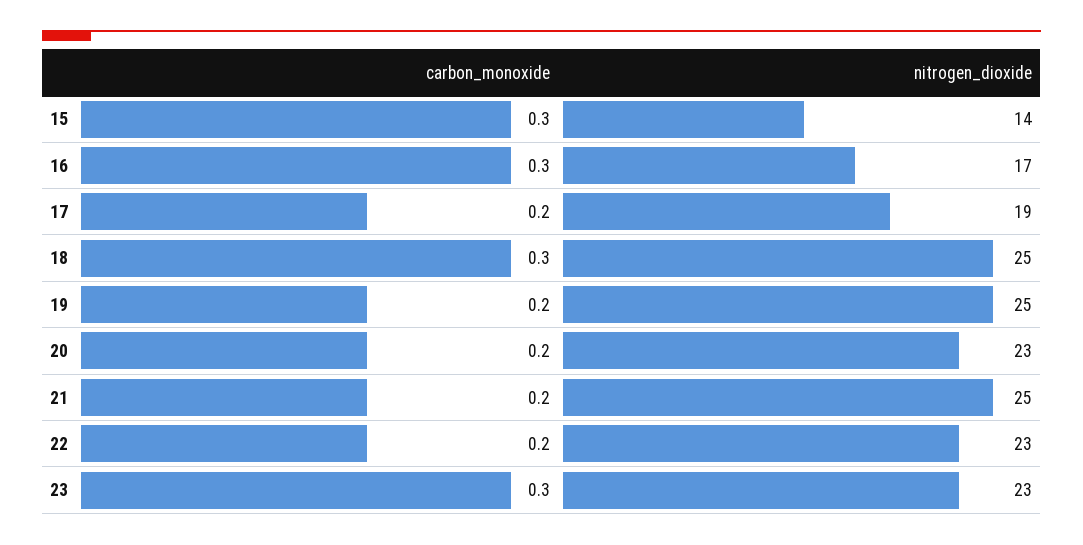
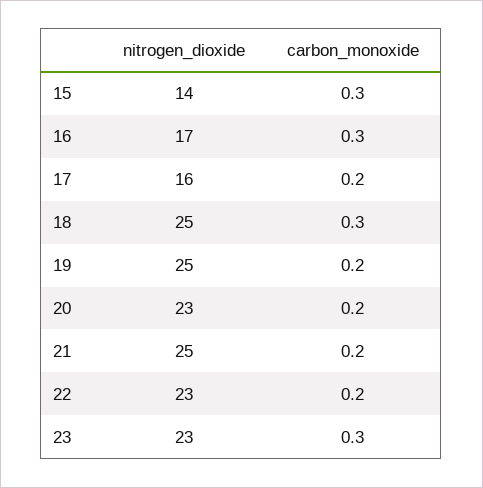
  {
    "carbon_monoxide": {
      "15": 0.3,
      "16": 0.3,
      "17": 0.2,
      "18": 0.3,
      "19": 0.2,
      "20": 0.2,
      "21": 0.2,
      "22": 0.2,
      "23": 0.3
    },
    "nitrogen_dioxide": {
      "15": 14,
      "16": 17,
-     "17": 19,
+     "17": 16,
      "18": 25,
      "19": 25,
      "20": 23,
      "21": 25,
      "22": 23,
      "23": 23
    }
  }

